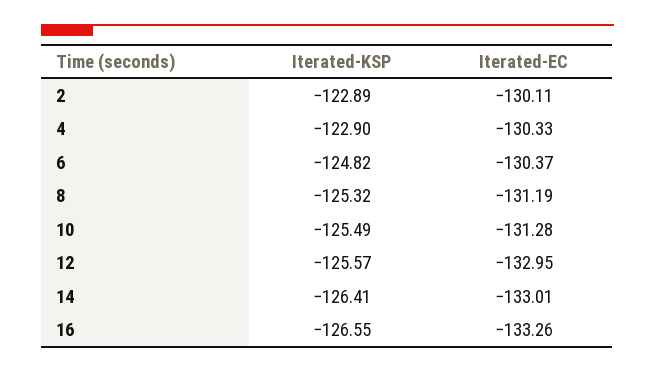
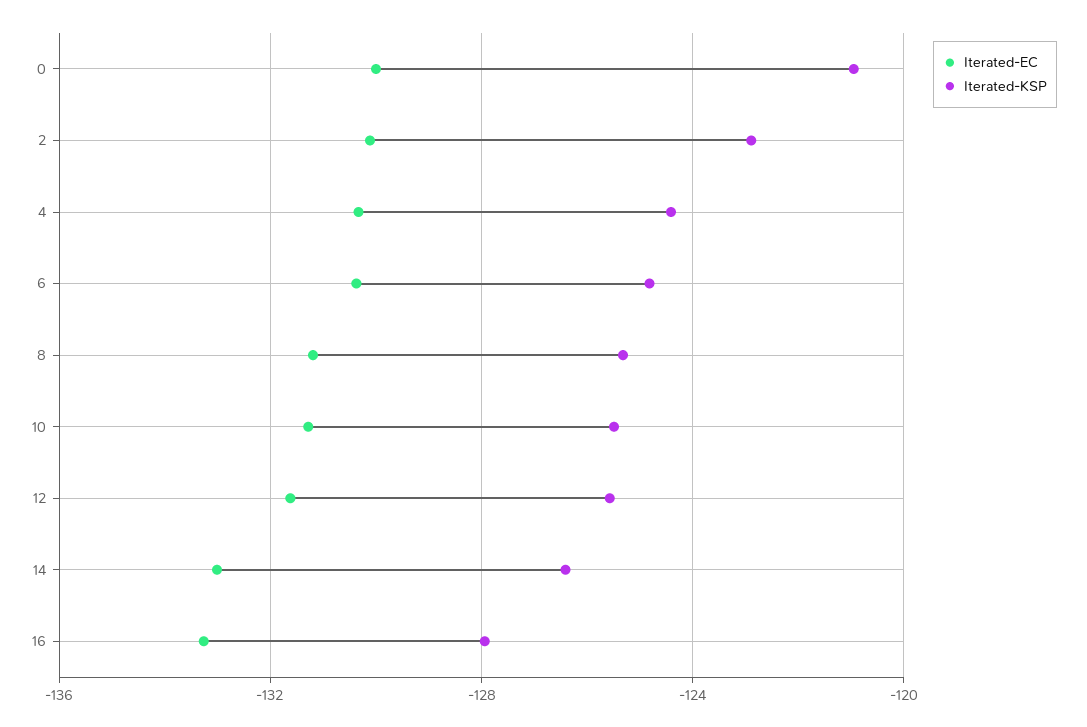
  {
    "Iterated-KSP": {
      "2": -122.89,
-     "4": -122.9,
+     "4": -124.5,
      "6": -124.82,
      "8": -125.32,
      "10": -125.49,
      "12": -125.57,
      "14": -126.41,
-     "16": -126.55
+     "16": -128,
+     "0": -121
    },
    "Iterated-EC": {
      "2": -130.11,
      "4": -130.33,
      "6": -130.37,
      "8": -131.19,
      "10": -131.28,
-     "12": -132.95,
+     "12": -131.5,
      "14": -133.01,
-     "16": -133.26
+     "16": -133.26,
+     "0": -130
    }
  }

